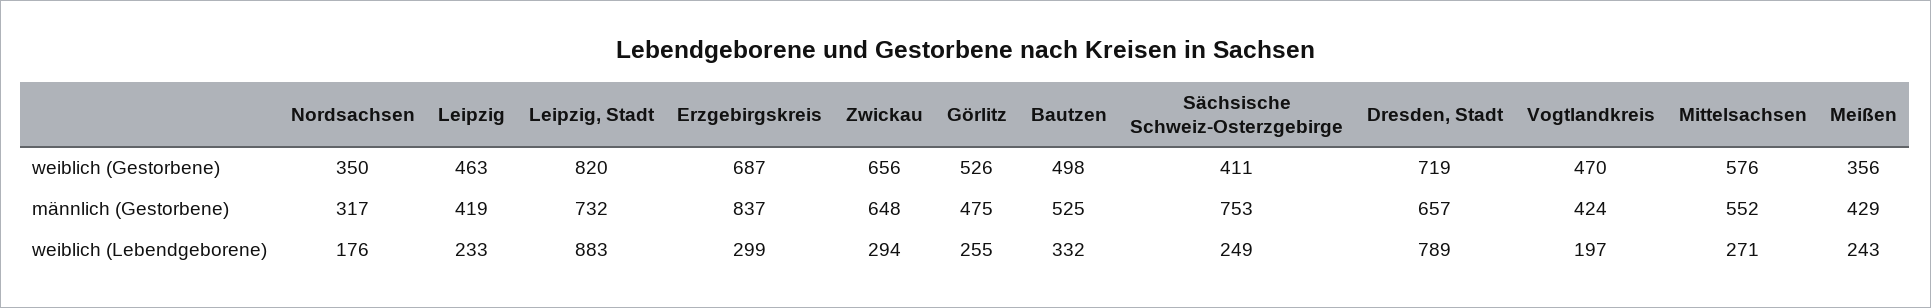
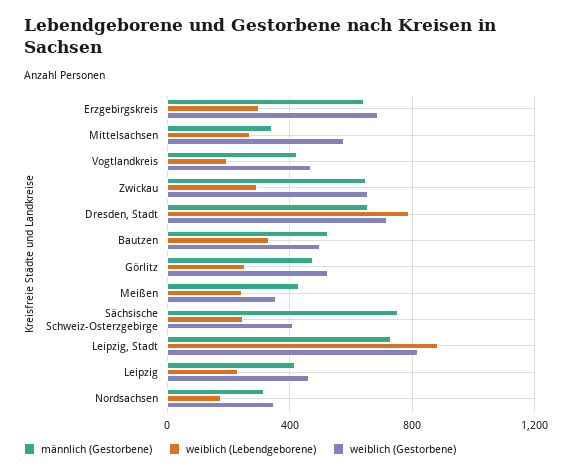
  {
    "weiblich (Gestorbene)": {
      "Nordsachsen": 350,
      "Leipzig": 463,
      "Leipzig, Stadt": 820,
      "Erzgebirgskreis": 687,
      "Zwickau": 656,
      "Görlitz": 526,
      "Bautzen": 498,
      "Sächsische Schweiz-Osterzgebirge": 411,
      "Dresden, Stadt": 719,
      "Vogtlandkreis": 470,
      "Mittelsachsen": 576,
      "Meißen": 356
    },
    "männlich (Gestorbene)": {
      "Nordsachsen": 317,
      "Leipzig": 419,
      "Leipzig, Stadt": 732,
-     "Erzgebirgskreis": 837,
+     "Erzgebirgskreis": 650,
      "Zwickau": 648,
      "Görlitz": 475,
      "Bautzen": 525,
      "Sächsische Schweiz-Osterzgebirge": 753,
      "Dresden, Stadt": 657,
      "Vogtlandkreis": 424,
-     "Mittelsachsen": 552,
+     "Mittelsachsen": 350,
      "Meißen": 429
    },
    "weiblich (Lebendgeborene)": {
      "Nordsachsen": 176,
      "Leipzig": 233,
      "Leipzig, Stadt": 883,
      "Erzgebirgskreis": 299,
      "Zwickau": 294,
      "Görlitz": 255,
      "Bautzen": 332,
      "Sächsische Schweiz-Osterzgebirge": 249,
      "Dresden, Stadt": 789,
      "Vogtlandkreis": 197,
      "Mittelsachsen": 271,
      "Meißen": 243
    }
  }

